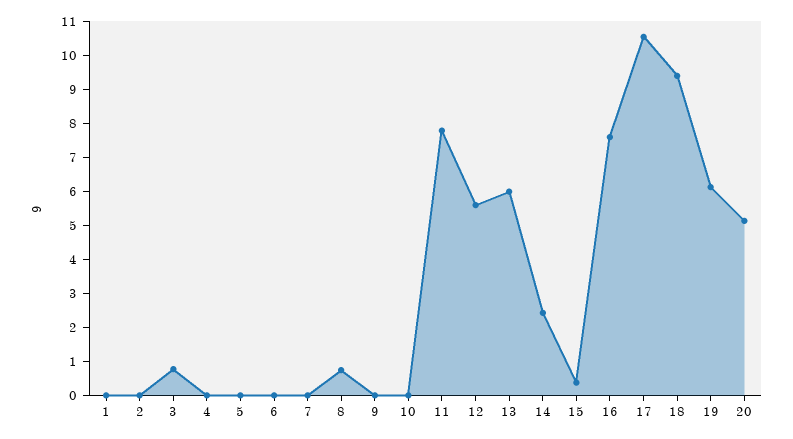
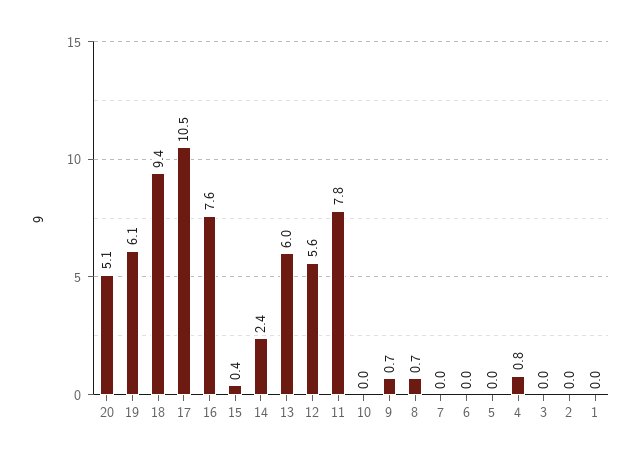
  {
    "1": 0,
    "2": 0,
-   "3": 0.75,
+   "3": 0,
-   "4": 0,
+   "4": 0.8,
    "5": 0,
    "6": 0,
    "7": 0,
    "8": 0.7,
-   "9": 0,
+   "9": 0.7,
    "10": 0,
    "11": 7.8,
    "12": 5.6,
    "13": 6,
    "14": 2.4,
    "15": 0.4,
    "16": 7.6,
    "17": 10.5,
    "18": 9.4,
    "19": 6.1,
    "20": 5.1
  }

